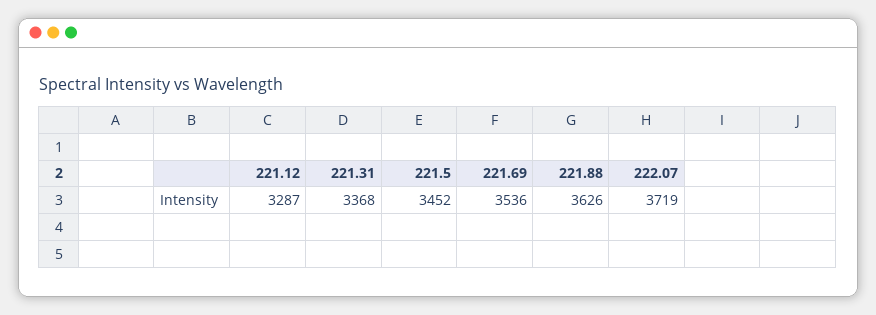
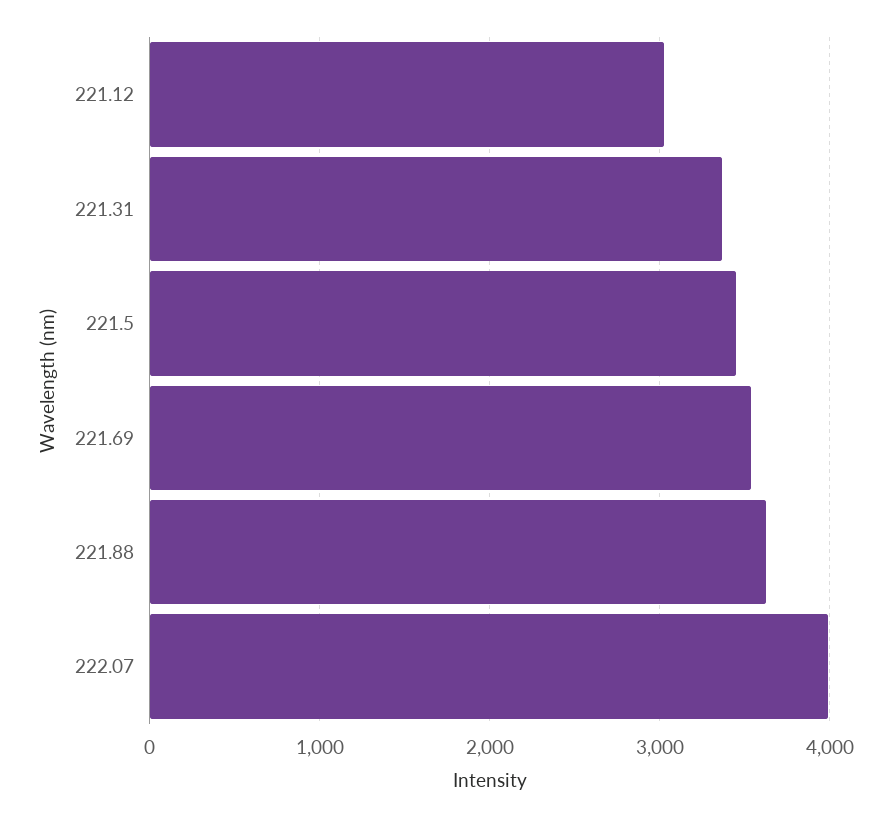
  {
-   "221.12": 3287,
+   "221.12": 3000,
    "221.31": 3368,
    "221.5": 3452,
    "221.69": 3536,
    "221.88": 3626,
-   "222.07": 3719
+   "222.07": 4000
  }

